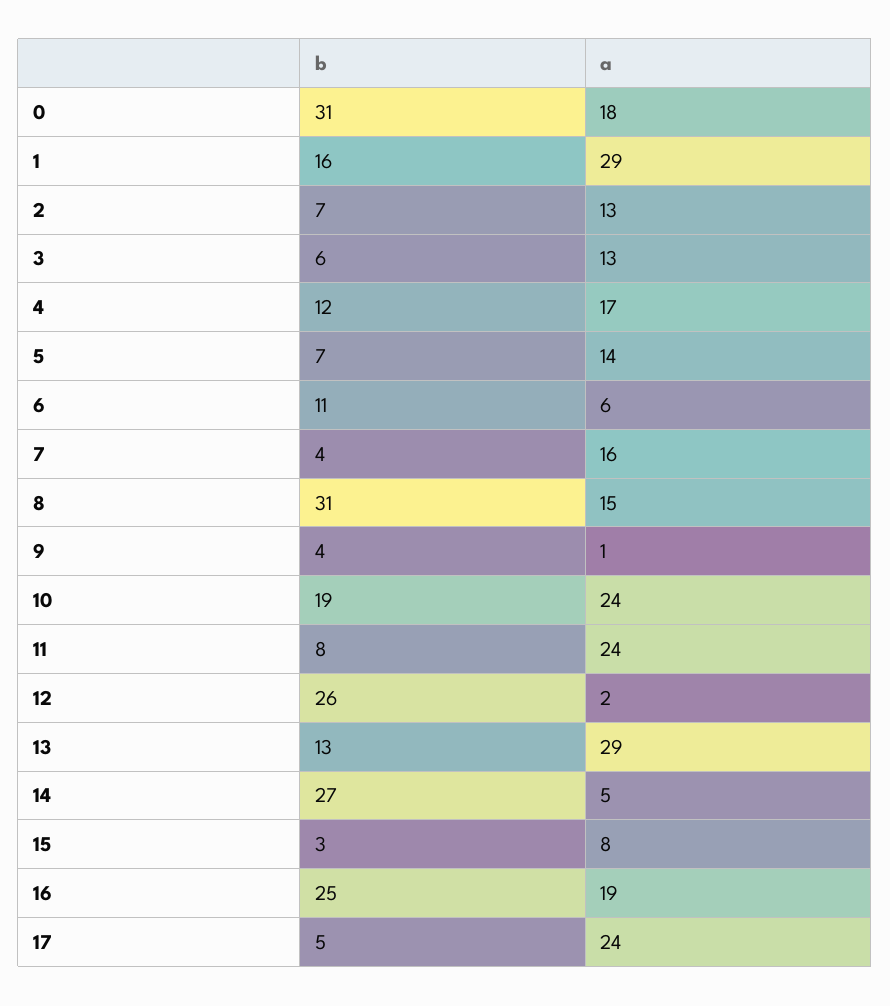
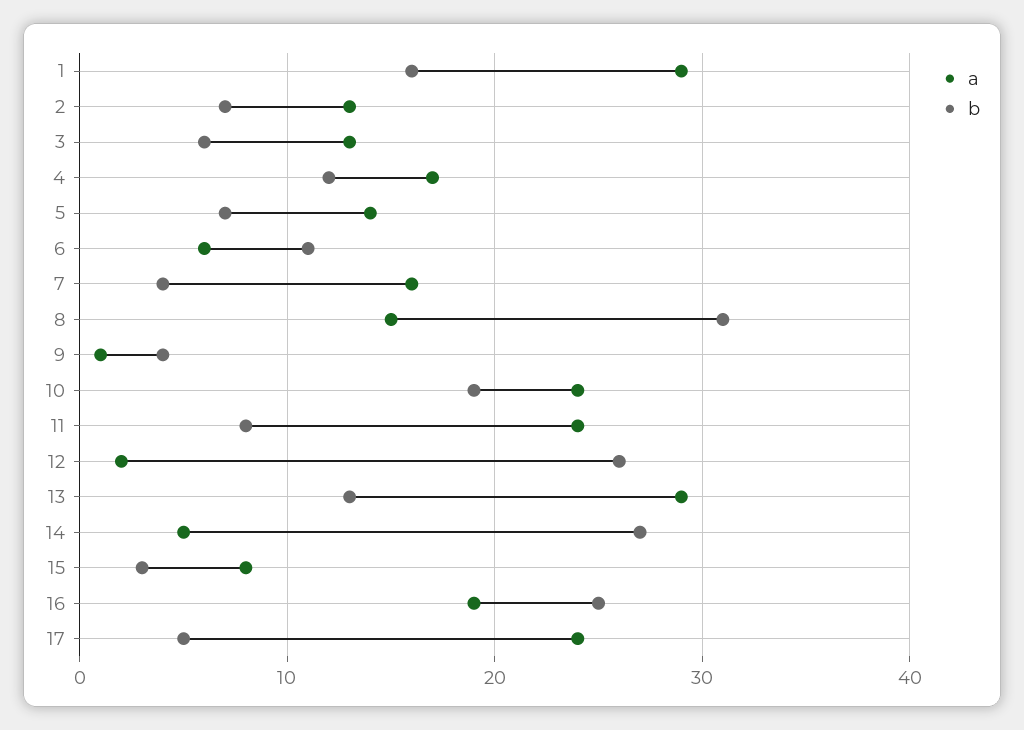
  {
    "b": {
-     "0": 31,
      "1": 16,
      "2": 7,
      "3": 6,
      "4": 12,
      "5": 7,
      "6": 11,
      "7": 4,
      "8": 31,
      "9": 4,
      "10": 19,
      "11": 8,
      "12": 26,
      "13": 13,
      "14": 27,
      "15": 3,
      "16": 25,
      "17": 5
    },
    "a": {
-     "0": 18,
      "1": 29,
      "2": 13,
      "3": 13,
      "4": 17,
      "5": 14,
      "6": 6,
      "7": 16,
      "8": 15,
      "9": 1,
      "10": 24,
      "11": 24,
      "12": 2,
      "13": 29,
      "14": 5,
      "15": 8,
      "16": 19,
      "17": 24
    }
  }

